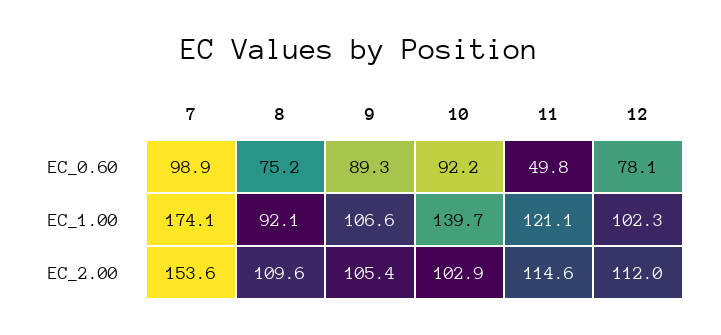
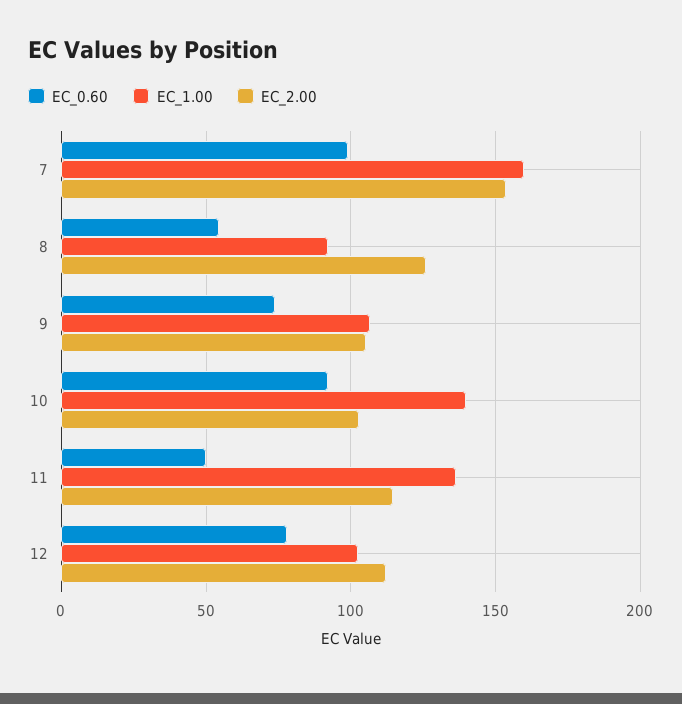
  {
    "EC_0.60": {
      "7": 98.9,
-     "8": 75.2,
+     "8": 55,
-     "9": 89.3,
+     "9": 75,
      "10": 92.2,
      "11": 49.8,
      "12": 78.1
    },
    "EC_1.00": {
-     "7": 174.1,
+     "7": 160,
      "8": 92.1,
      "9": 106.6,
      "10": 139.7,
-     "11": 121.1,
+     "11": 135,
      "12": 102.3
    },
    "EC_2.00": {
      "7": 153.6,
-     "8": 109.6,
+     "8": 125,
      "9": 105.4,
      "10": 102.9,
      "11": 114.6,
      "12": 112
    }
  }

